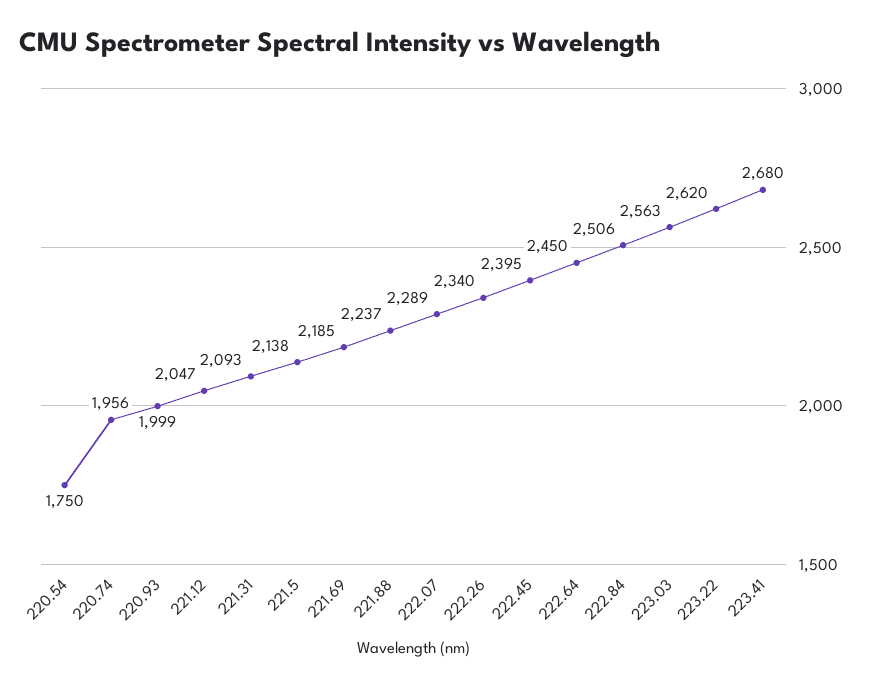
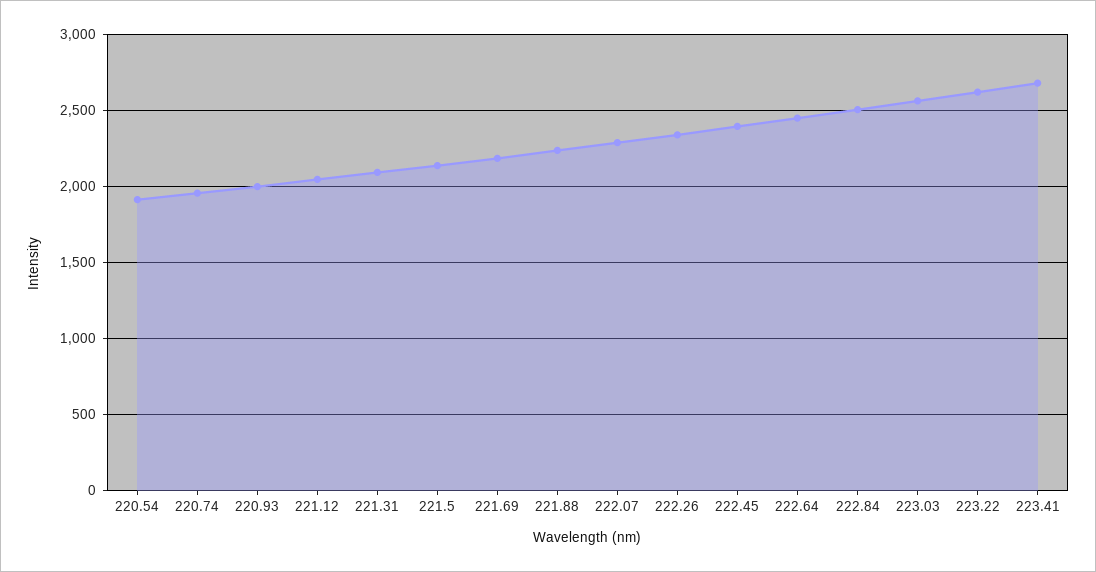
  {
-   "220.54": 1750,
+   "220.54": 1900,
    "220.74": 1956,
    "220.93": 1999,
    "221.12": 2047,
    "221.31": 2093,
    "221.5": 2138,
    "221.69": 2185,
    "221.88": 2237,
    "222.07": 2289,
    "222.26": 2340,
    "222.45": 2395,
    "222.64": 2450,
    "222.84": 2506,
    "223.03": 2563,
    "223.22": 2620,
    "223.41": 2680
  }

